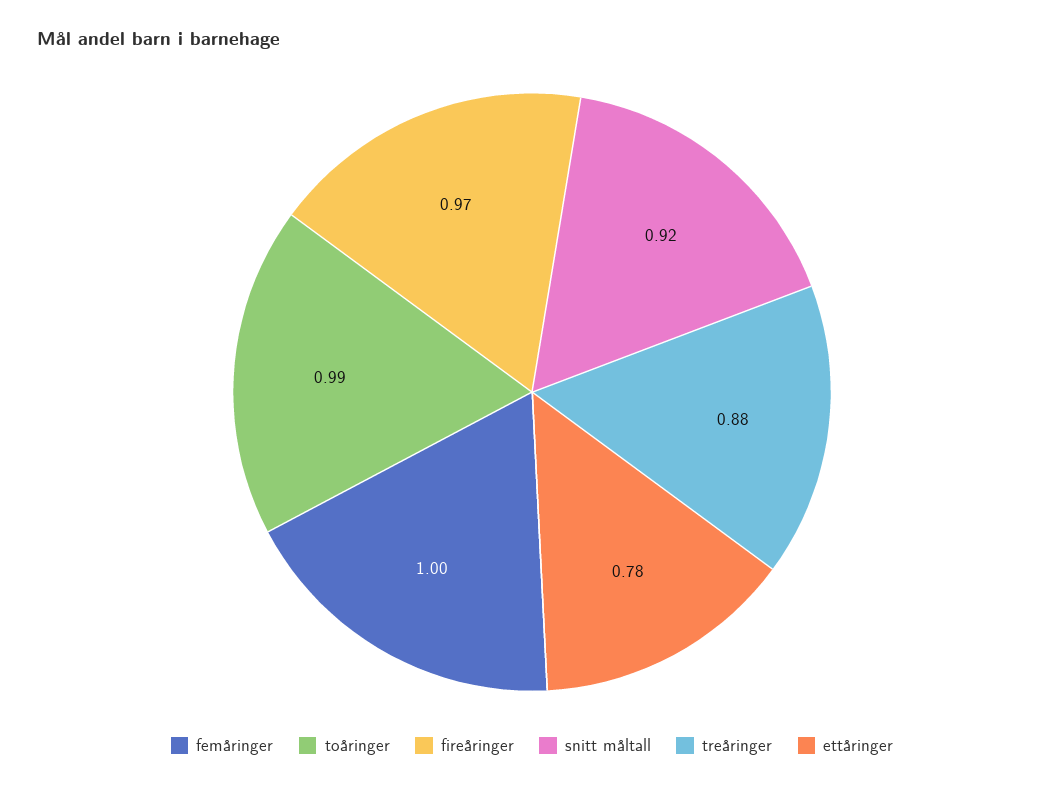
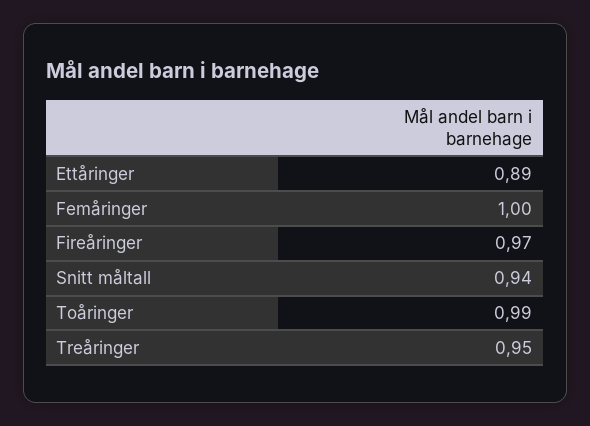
  {
    "femåringer": 1,
    "toåringer": 0.99,
    "fireåringer": 0.97,
-   "snitt måltall": 0.92,
+   "snitt måltall": 0.94,
-   "treåringer": 0.88,
+   "treåringer": 0.95,
-   "ettåringer": 0.78
+   "ettåringer": 0.89
  }

